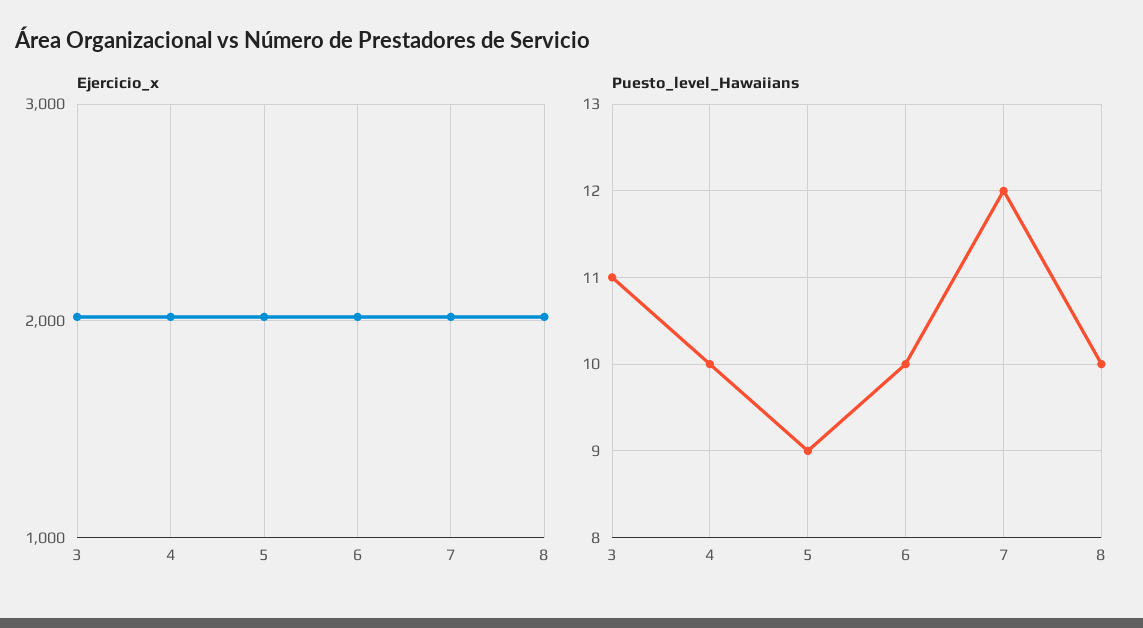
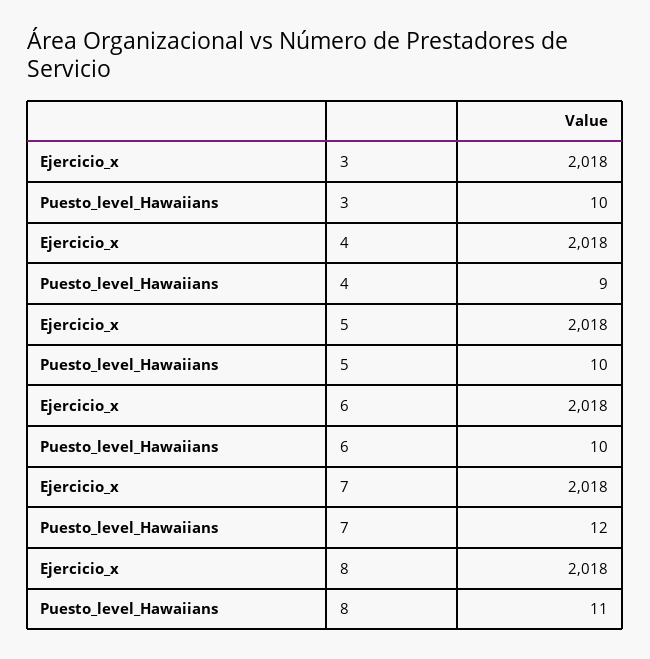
  {
    "Ejercicio_x": {
      "3": 2018,
      "4": 2018,
      "5": 2018,
      "6": 2018,
      "7": 2018,
      "8": 2018
    },
    "Puesto_level_Hawaiians": {
-     "3": 11,
+     "3": 10,
-     "4": 10,
+     "4": 9,
-     "5": 9,
+     "5": 10,
      "6": 10,
      "7": 12,
-     "8": 10
+     "8": 11
    }
  }

